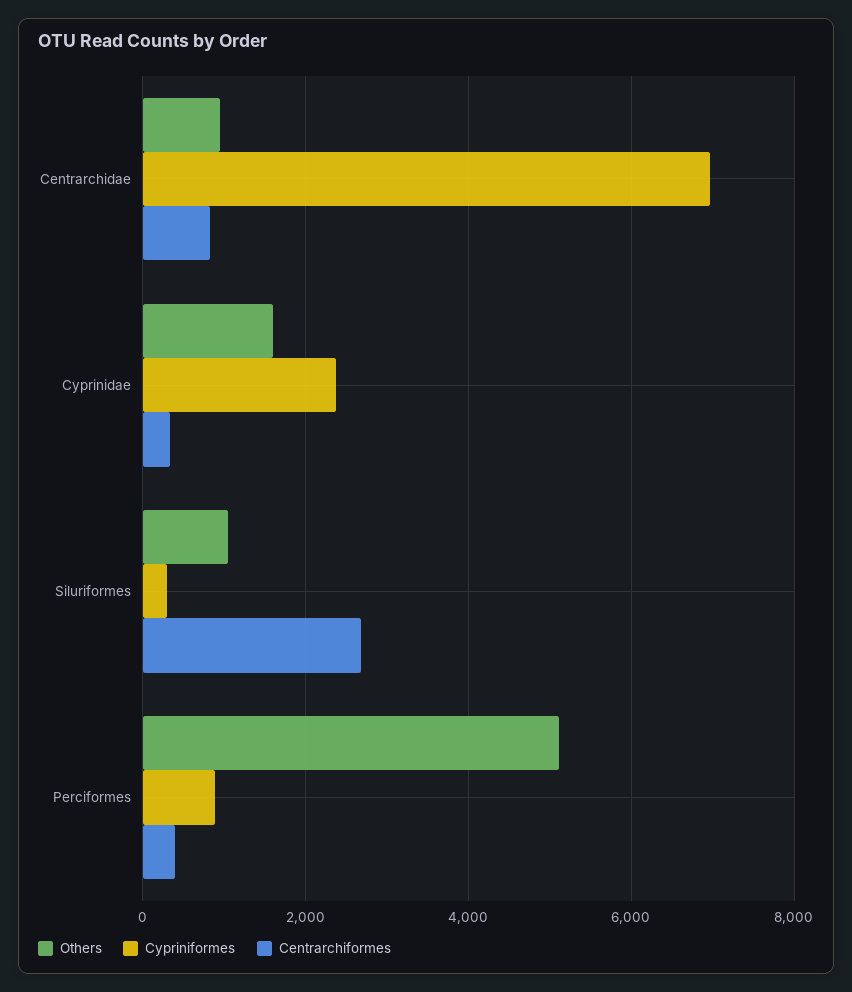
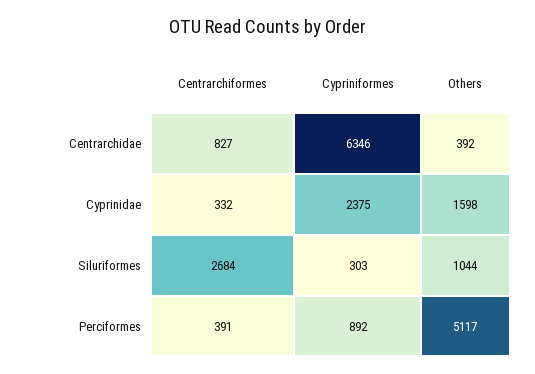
  {
    "Others": {
-     "Centrarchidae": 1000,
+     "Centrarchidae": 392,
      "Cyprinidae": 1598,
      "Siluriformes": 1044,
      "Perciformes": 5117
    },
    "Cypriniformes": {
-     "Centrarchidae": 7000,
+     "Centrarchidae": 6346,
      "Cyprinidae": 2375,
      "Siluriformes": 303,
      "Perciformes": 892
    },
    "Centrarchiformes": {
      "Centrarchidae": 827,
      "Cyprinidae": 332,
      "Siluriformes": 2684,
      "Perciformes": 391
    }
  }

